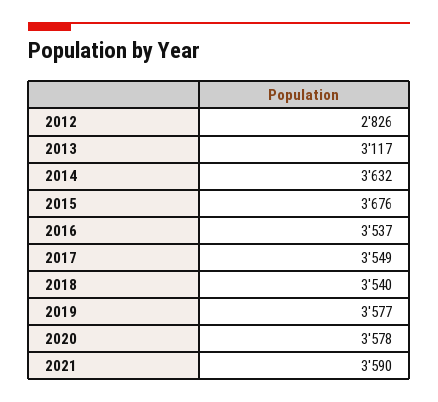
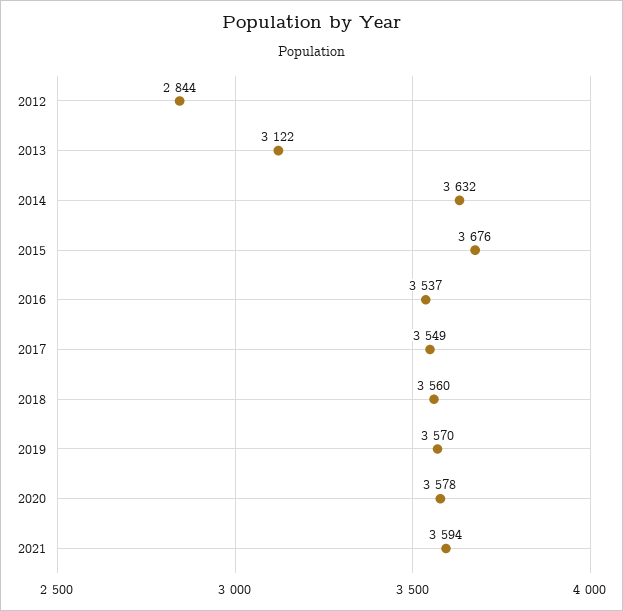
  {
-   "2012": 2826,
+   "2012": 2844,
-   "2013": 3117,
+   "2013": 3122,
    "2014": 3632,
    "2015": 3676,
    "2016": 3537,
    "2017": 3549,
-   "2018": 3540,
+   "2018": 3560,
-   "2019": 3577,
+   "2019": 3570,
    "2020": 3578,
-   "2021": 3590
+   "2021": 3594
  }

